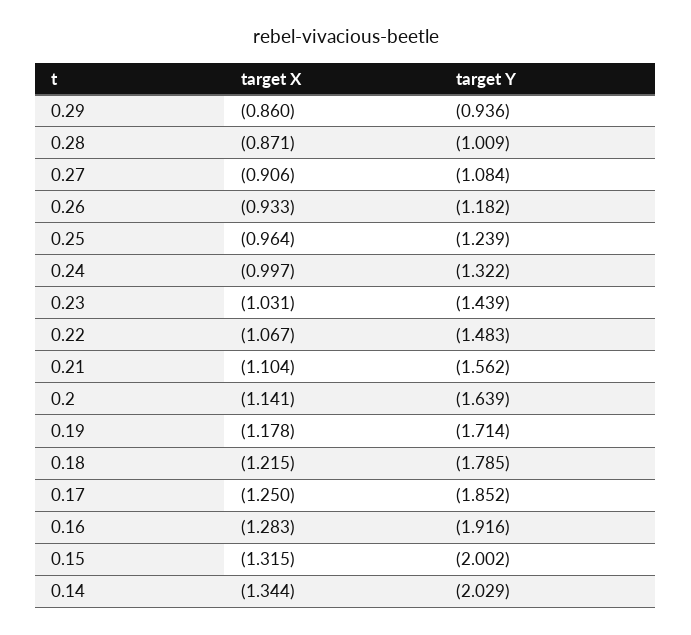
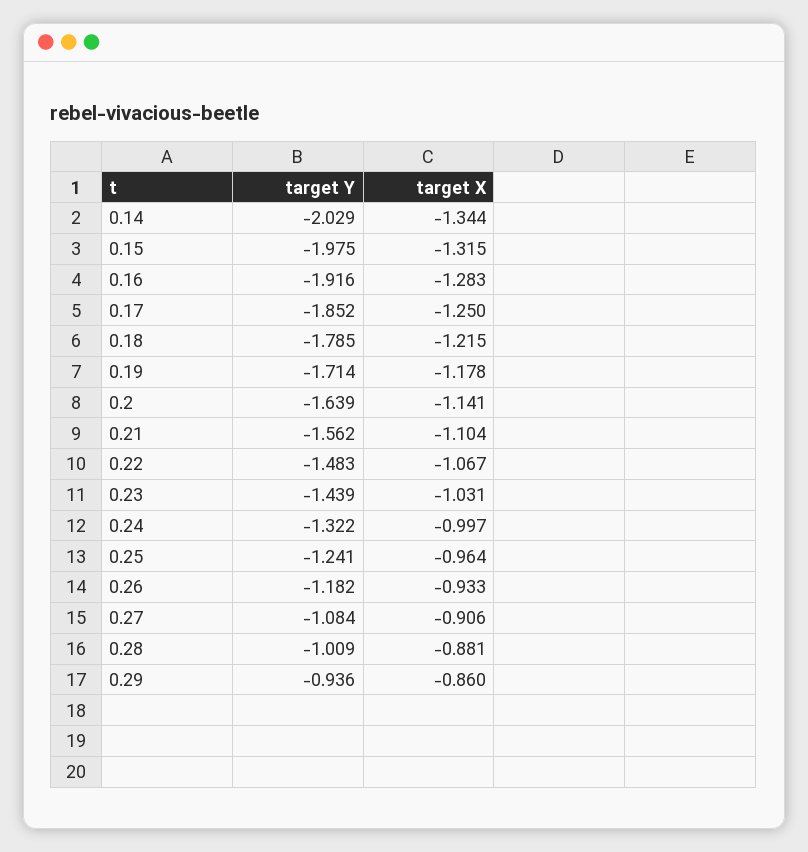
  {
    "target X": {
      "0.29": -0.86,
-     "0.28": -0.871,
+     "0.28": -0.881,
      "0.27": -0.906,
      "0.26": -0.933,
      "0.25": -0.964,
      "0.24": -0.997,
      "0.23": -1.031,
      "0.22": -1.067,
      "0.21": -1.104,
      "0.2": -1.141,
      "0.19": -1.178,
      "0.18": -1.215,
      "0.17": -1.25,
      "0.16": -1.283,
      "0.15": -1.315,
      "0.14": -1.344
    },
    "target Y": {
      "0.29": -0.936,
      "0.28": -1.009,
      "0.27": -1.084,
      "0.26": -1.182,
-     "0.25": -1.239,
+     "0.25": -1.241,
      "0.24": -1.322,
      "0.23": -1.439,
      "0.22": -1.483,
      "0.21": -1.562,
      "0.2": -1.639,
      "0.19": -1.714,
      "0.18": -1.785,
      "0.17": -1.852,
      "0.16": -1.916,
-     "0.15": -2.002,
+     "0.15": -1.975,
      "0.14": -2.029
    }
  }

